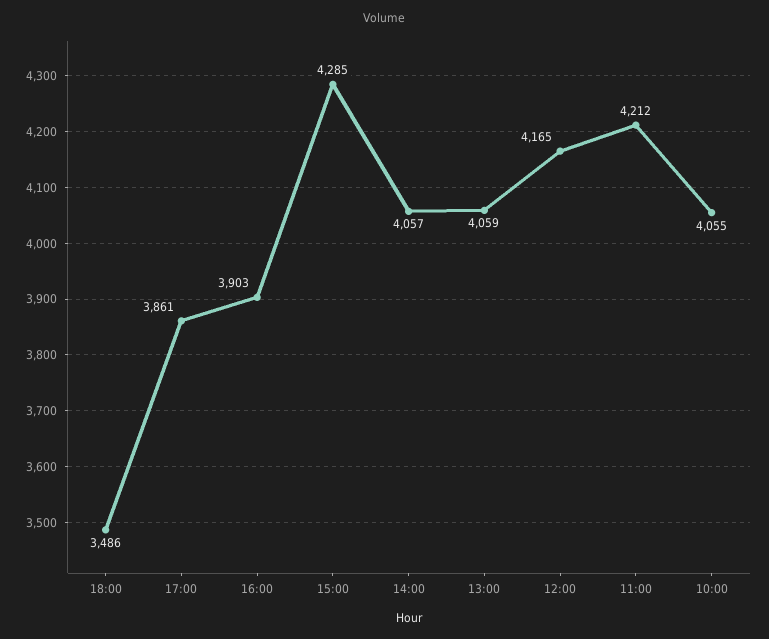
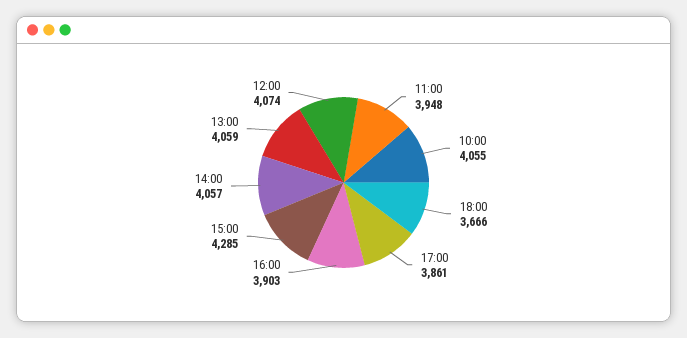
  {
-   "18:00": 3486,
+   "18:00": 3666,
    "17:00": 3861,
    "16:00": 3903,
    "15:00": 4285,
    "14:00": 4057,
    "13:00": 4059,
-   "12:00": 4165,
+   "12:00": 4074,
-   "11:00": 4212,
+   "11:00": 3948,
    "10:00": 4055
  }

